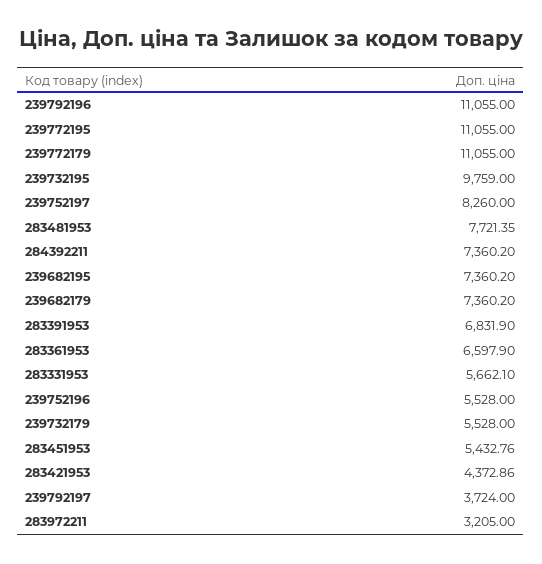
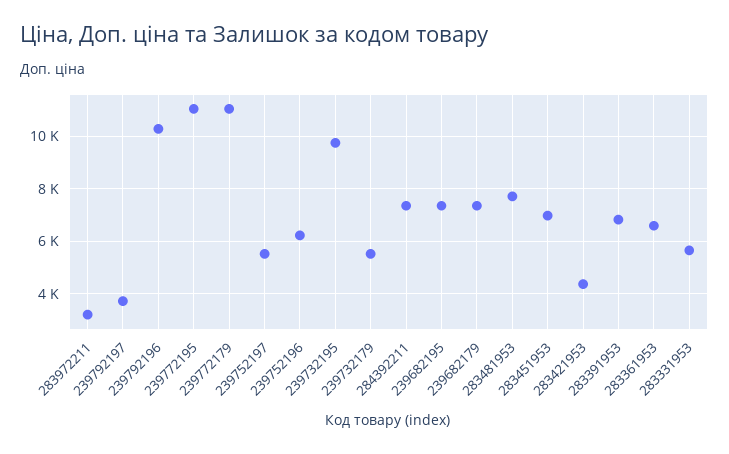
  {
-   "239792196": 11055,
+   "239792196": 10250,
    "239772195": 11055,
    "239772179": 11055,
    "239732195": 9759,
-   "239752197": 8260,
+   "239752197": 5500,
    "283481953": 7721.35,
    "284392211": 7360.2,
    "239682195": 7360.2,
    "239682179": 7360.2,
    "283391953": 6831.9,
    "283361953": 6597.9,
    "283331953": 5662.1,
-   "239752196": 5528,
+   "239752196": 6250,
    "239732179": 5528,
-   "283451953": 5432.76,
+   "283451953": 7000,
    "283421953": 4372.86,
    "239792197": 3724,
    "283972211": 3205
  }

